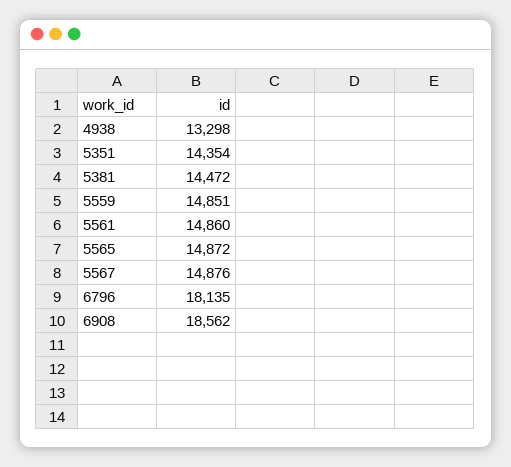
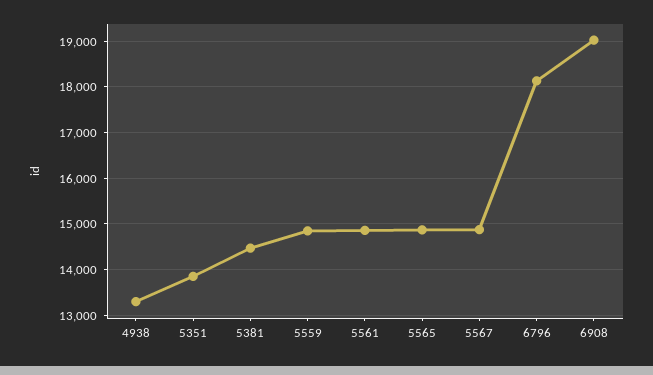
  {
    "4938": 13298,
-   "5351": 14354,
+   "5351": 13800,
    "5381": 14472,
    "5559": 14851,
    "5561": 14860,
    "5565": 14872,
    "5567": 14876,
    "6796": 18135,
-   "6908": 18562
+   "6908": 19000
  }

